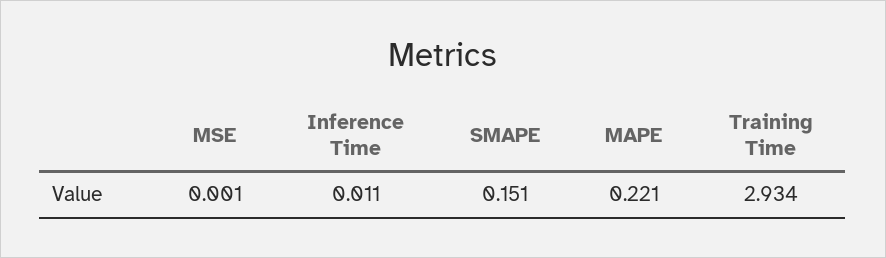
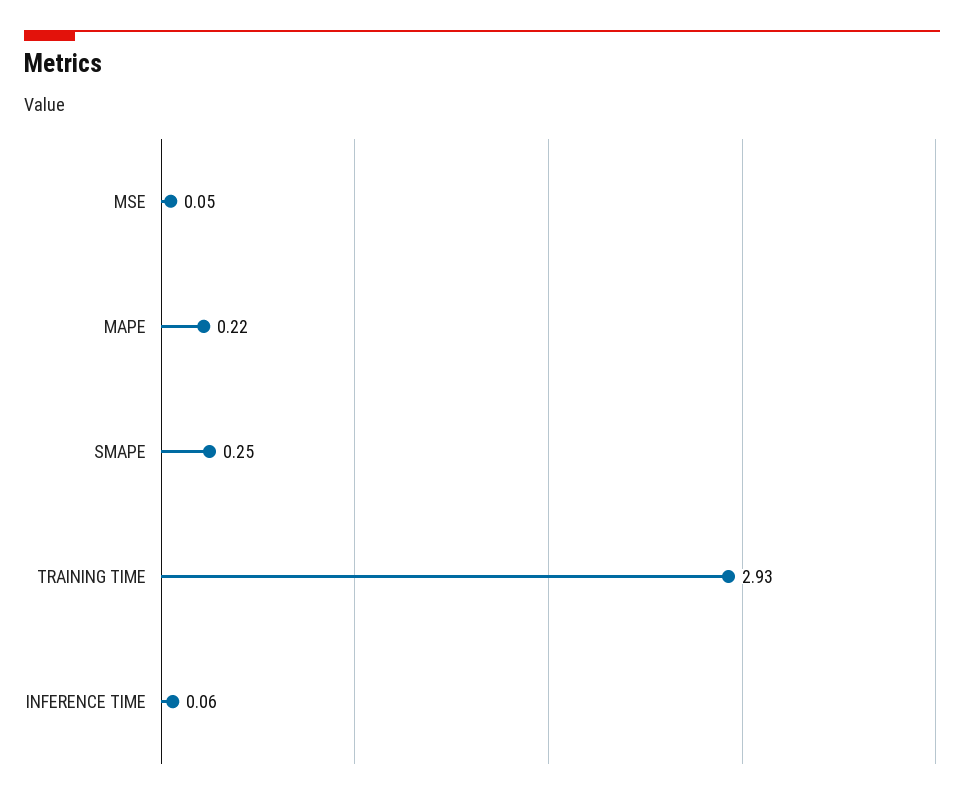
  {
-   "MSE": 0.001,
+   "MSE": 0.05,
-   "Inference Time": 0.011,
+   "Inference Time": 0.06,
-   "SMAPE": 0.151,
+   "SMAPE": 0.25,
    "MAPE": 0.221,
    "Training Time": 2.934
  }

